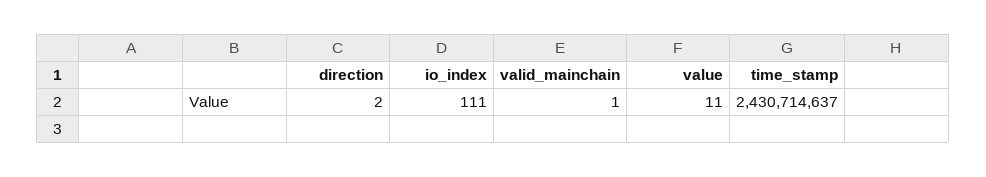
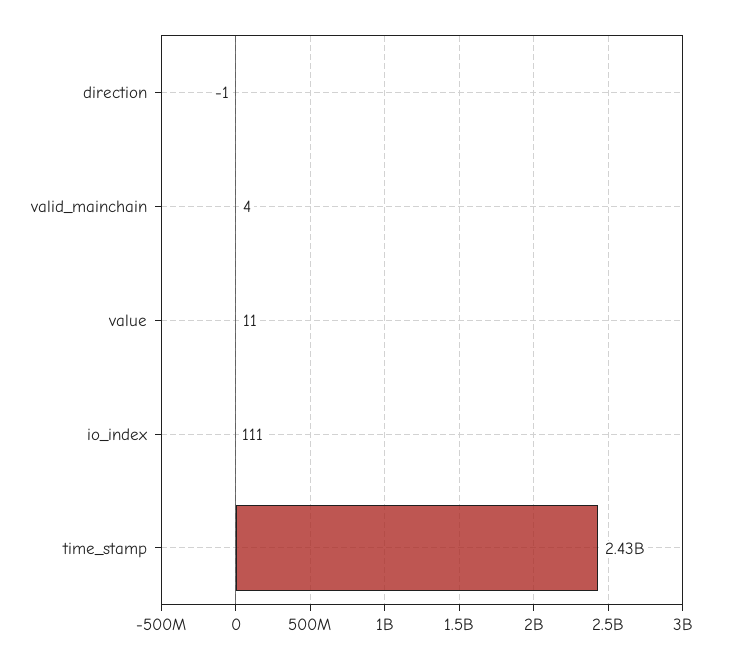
  {
-   "direction": 2,
+   "direction": -1,
    "io_index": 111,
-   "valid_mainchain": 1,
+   "valid_mainchain": 4,
    "value": 11,
    "time_stamp": 2430714637
  }

